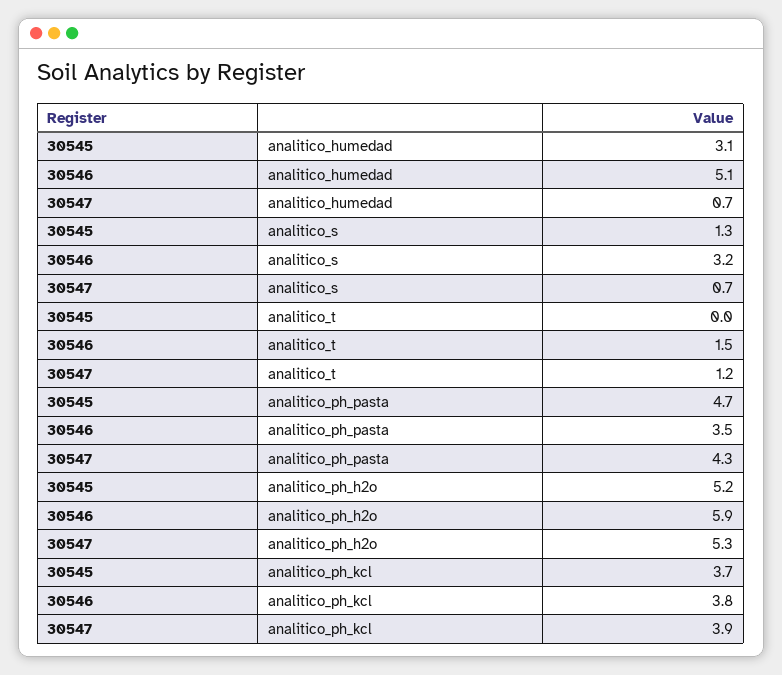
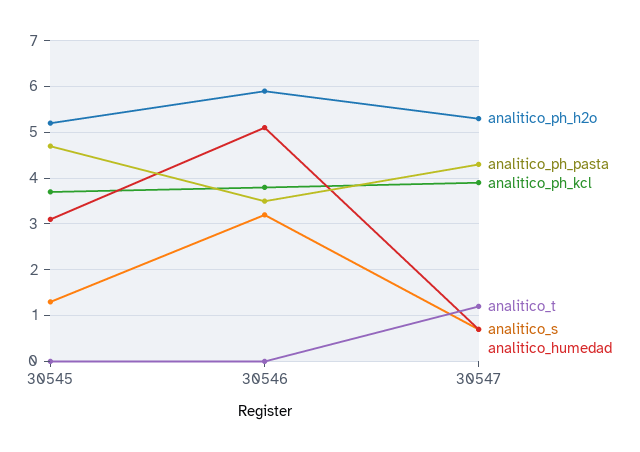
  {
    "analitico_humedad": {
      "30545": 3.1,
      "30546": 5.1,
      "30547": 0.7
    },
    "analitico_s": {
      "30545": 1.3,
      "30546": 3.2,
      "30547": 0.7
    },
    "analitico_t": {
      "30545": 0,
-     "30546": 1.5,
+     "30546": 0,
      "30547": 1.2
    },
    "analitico_ph_pasta": {
      "30545": 4.7,
      "30546": 3.5,
      "30547": 4.3
    },
    "analitico_ph_h2o": {
      "30545": 5.2,
      "30546": 5.9,
      "30547": 5.3
    },
    "analitico_ph_kcl": {
      "30545": 3.7,
      "30546": 3.8,
      "30547": 3.9
    }
  }

